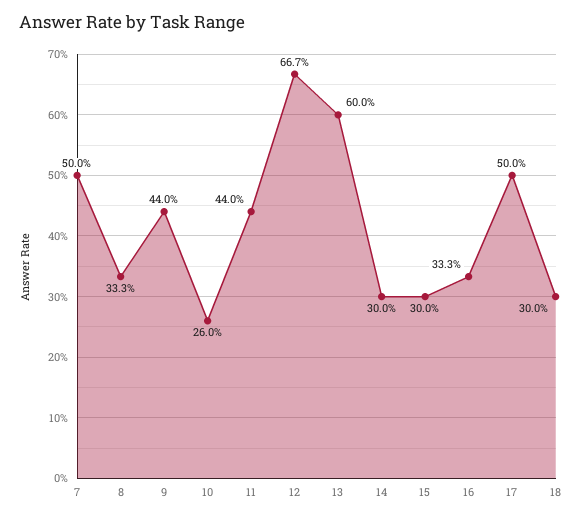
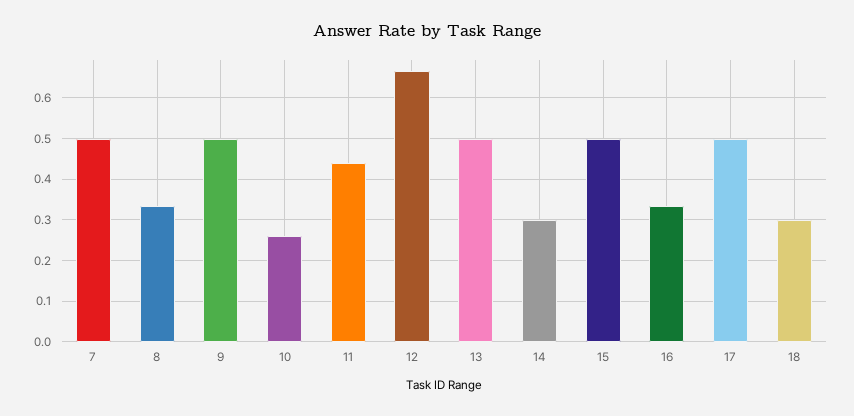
  {
    "7": 0.5,
    "8": 0.333,
-   "9": 0.44,
+   "9": 0.5,
    "10": 0.26,
    "11": 0.44,
    "12": 0.667,
-   "13": 0.6,
+   "13": 0.5,
    "14": 0.3,
-   "15": 0.3,
+   "15": 0.5,
    "16": 0.333,
    "17": 0.5,
    "18": 0.3
  }

